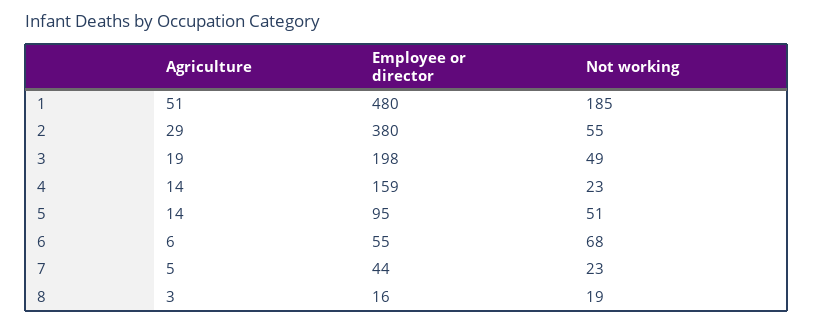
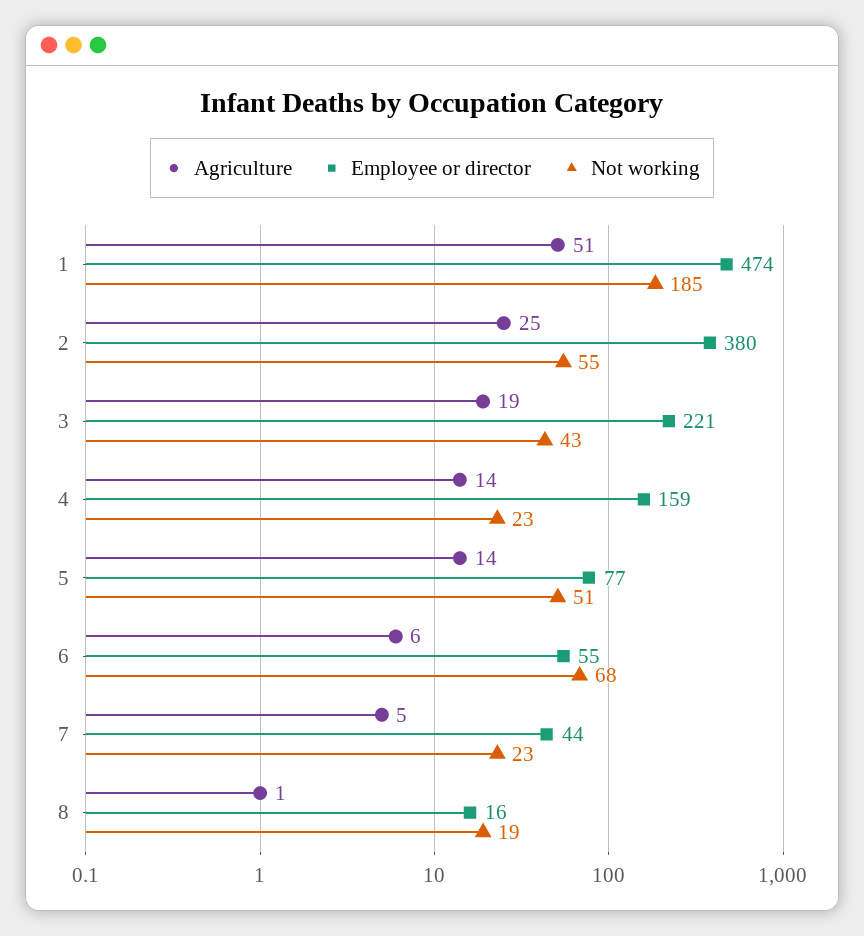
  {
    "Agriculture": {
      "1": 51,
-     "2": 29,
+     "2": 25,
      "3": 19,
      "4": 14,
      "5": 14,
      "6": 6,
      "7": 5,
-     "8": 3
+     "8": 1
    },
    "Employee or director": {
-     "1": 480,
+     "1": 474,
      "2": 380,
-     "3": 198,
+     "3": 221,
      "4": 159,
-     "5": 95,
+     "5": 77,
      "6": 55,
      "7": 44,
      "8": 16
    },
    "Not working": {
      "1": 185,
      "2": 55,
-     "3": 49,
+     "3": 43,
      "4": 23,
      "5": 51,
      "6": 68,
      "7": 23,
      "8": 19
    }
  }

